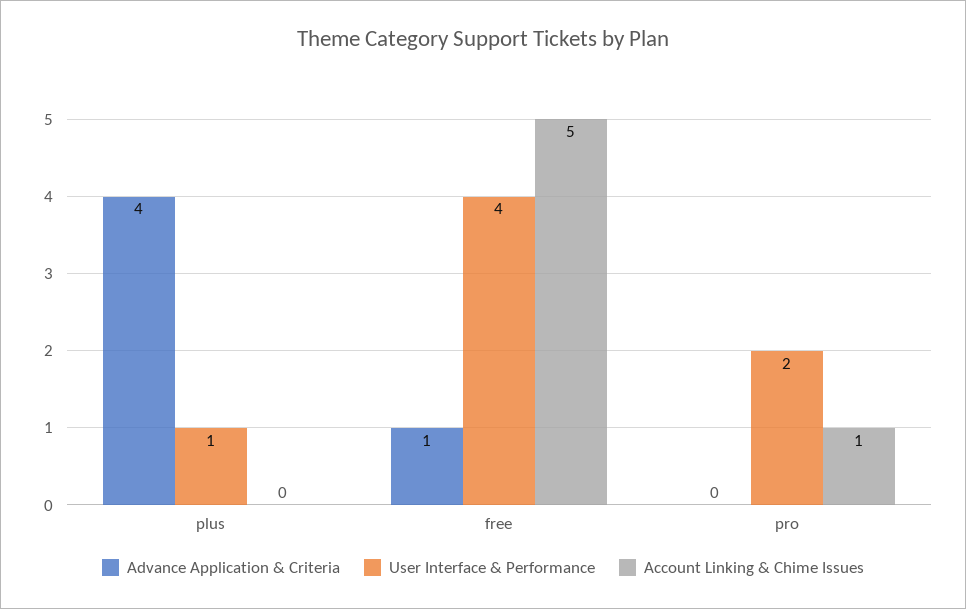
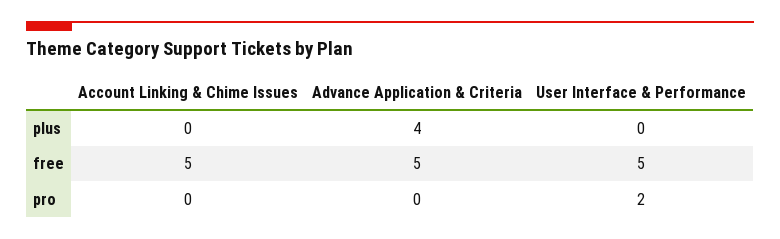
  {
    "Advance Application & Criteria": {
      "plus": 4,
-     "free": 1,
+     "free": 5,
      "pro": 0
    },
    "User Interface & Performance": {
-     "plus": 1,
+     "plus": 0,
-     "free": 4,
+     "free": 5,
      "pro": 2
    },
    "Account Linking & Chime Issues": {
      "plus": 0,
      "free": 5,
-     "pro": 1
+     "pro": 0
    }
  }

